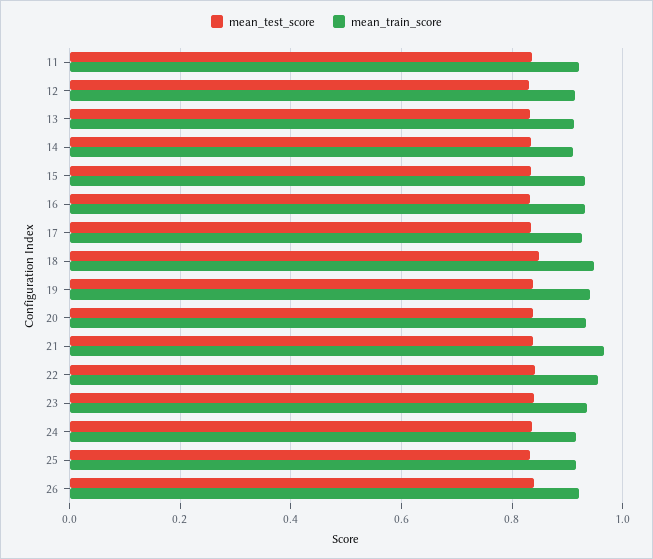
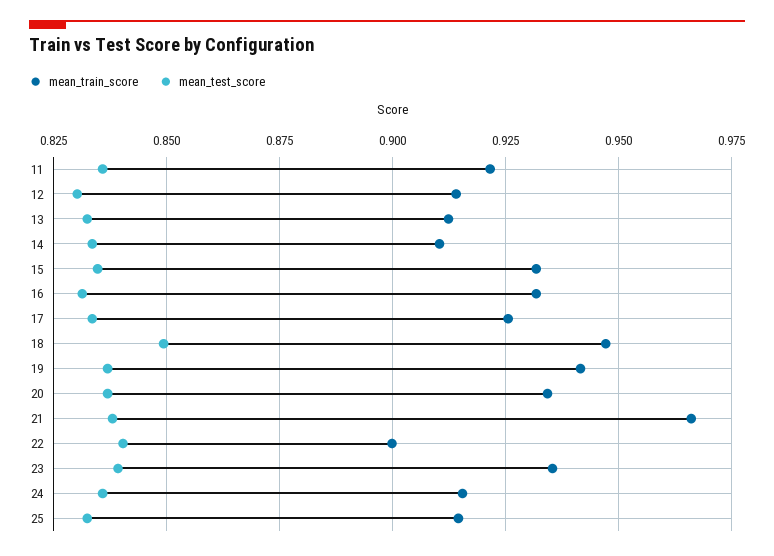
  {
    "mean_test_score": {
      "11": 0.835,
      "12": 0.83,
      "13": 0.8325,
      "14": 0.8325,
      "15": 0.835,
      "16": 0.8325,
      "17": 0.8325,
      "18": 0.85,
      "19": 0.8375,
      "20": 0.8375,
      "21": 0.8375,
      "22": 0.84,
      "23": 0.84,
      "24": 0.835,
-     "25": 0.8325,
+     "25": 0.8325
-     "26": 0.84
    },
    "mean_train_score": {
      "11": 0.9225,
      "12": 0.915,
      "13": 0.9125,
      "14": 0.91,
      "15": 0.9325,
      "16": 0.9325,
      "17": 0.925,
      "18": 0.9475,
      "19": 0.9425,
      "20": 0.935,
      "21": 0.965,
-     "22": 0.96,
+     "22": 0.9,
      "23": 0.935,
      "24": 0.915,
-     "25": 0.915,
+     "25": 0.915
-     "26": 0.92
    }
  }

